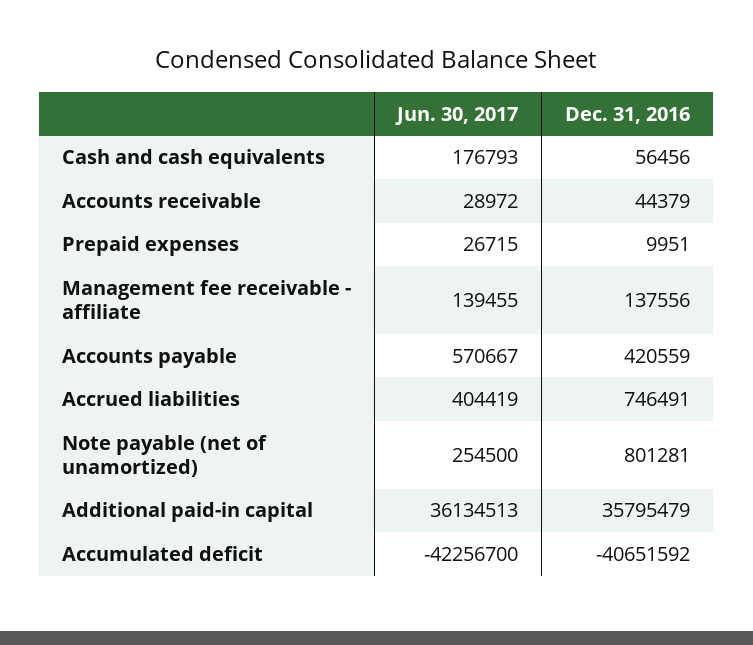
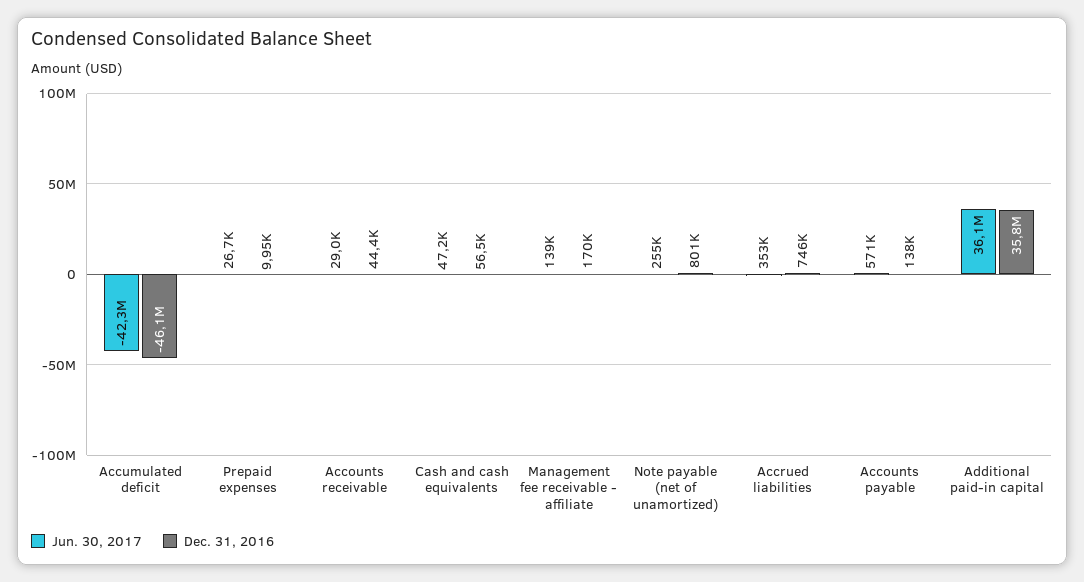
  {
    "Jun. 30, 2017": {
-     "Cash and cash equivalents": 176793,
+     "Cash and cash equivalents": 47200,
      "Accounts receivable": 28972,
      "Prepaid expenses": 26715,
      "Management fee receivable - affiliate": 139455,
      "Accounts payable": 570667,
-     "Accrued liabilities": 404419,
+     "Accrued liabilities": 353000,
      "Note payable (net of unamortized)": 254500,
      "Additional paid-in capital": 36134513,
      "Accumulated deficit": -42256700
    },
    "Dec. 31, 2016": {
      "Cash and cash equivalents": 56456,
      "Accounts receivable": 44379,
      "Prepaid expenses": 9951,
-     "Management fee receivable - affiliate": 137556,
+     "Management fee receivable - affiliate": 170000,
-     "Accounts payable": 420559,
+     "Accounts payable": 138000,
      "Accrued liabilities": 746491,
      "Note payable (net of unamortized)": 801281,
      "Additional paid-in capital": 35795479,
-     "Accumulated deficit": -40651592
+     "Accumulated deficit": -46100000
    }
  }

